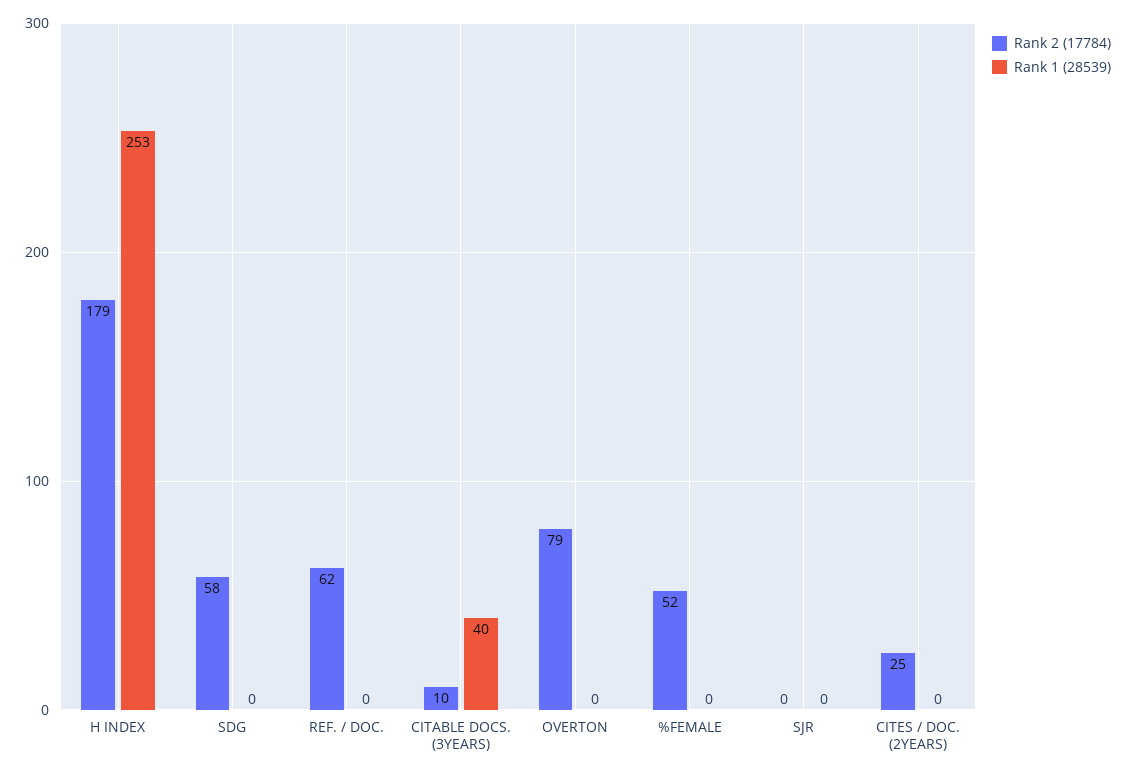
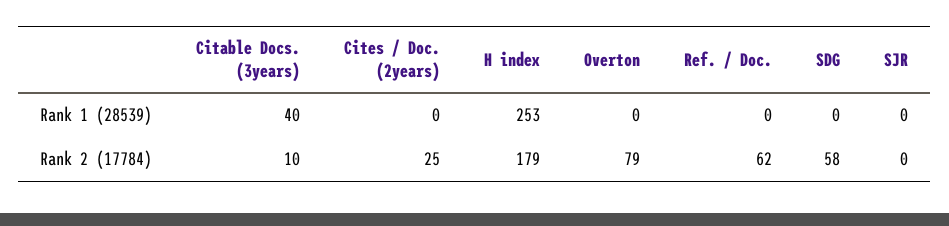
  {
    "Rank 2 (17784)": {
      "H INDEX": 179,
      "SDG": 58,
      "REF. / DOC.": 62,
      "CITABLE DOCS. (3YEARS)": 10,
      "OVERTON": 79,
-     "%FEMALE": 52,
      "SJR": 0,
      "CITES / DOC. (2YEARS)": 25
    },
    "Rank 1 (28539)": {
      "H INDEX": 253,
      "SDG": 0,
      "REF. / DOC.": 0,
      "CITABLE DOCS. (3YEARS)": 40,
      "OVERTON": 0,
-     "%FEMALE": 0,
      "SJR": 0,
      "CITES / DOC. (2YEARS)": 0
    }
  }

